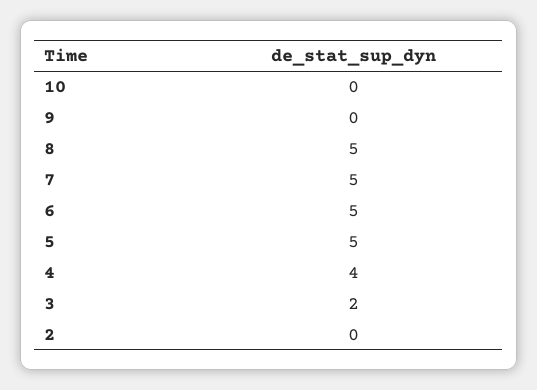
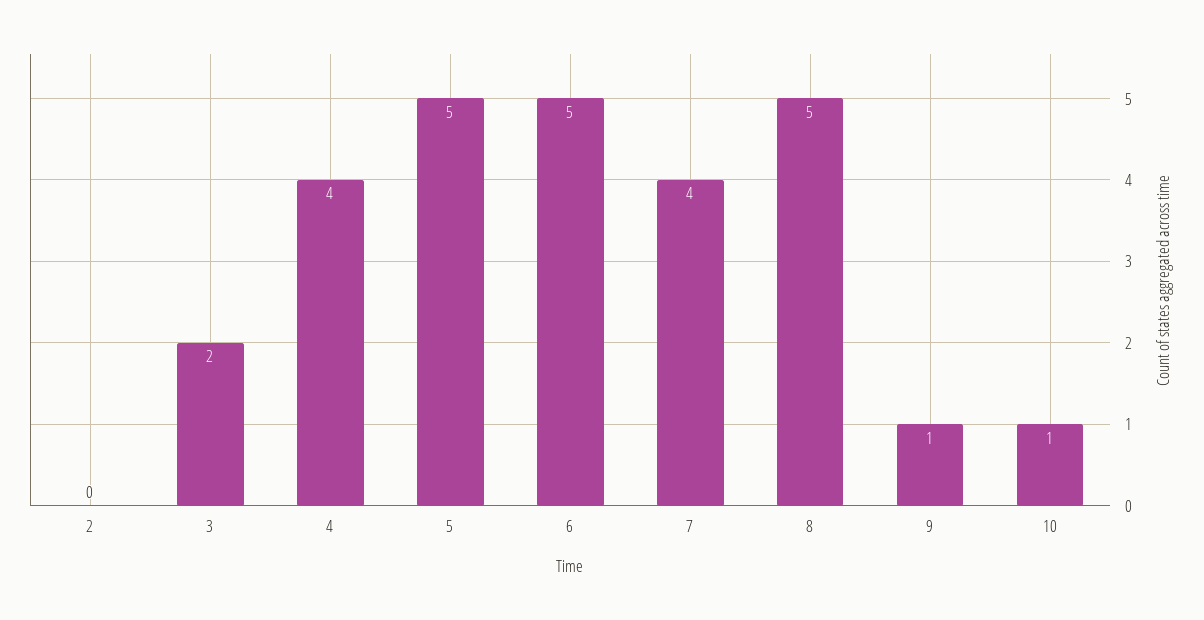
  {
-   "10": 0,
+   "10": 1,
-   "9": 0,
+   "9": 1,
    "8": 5,
-   "7": 5,
+   "7": 4,
    "6": 5,
    "5": 5,
    "4": 4,
    "3": 2,
    "2": 0
  }

